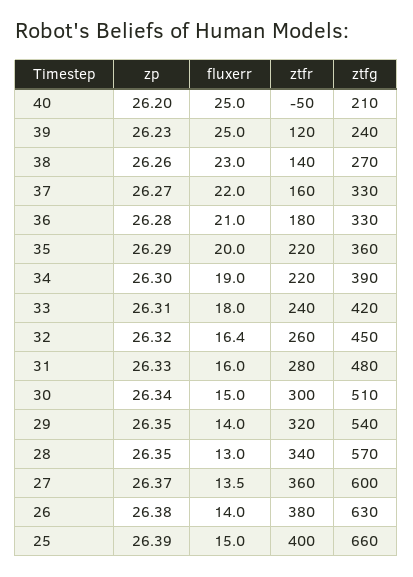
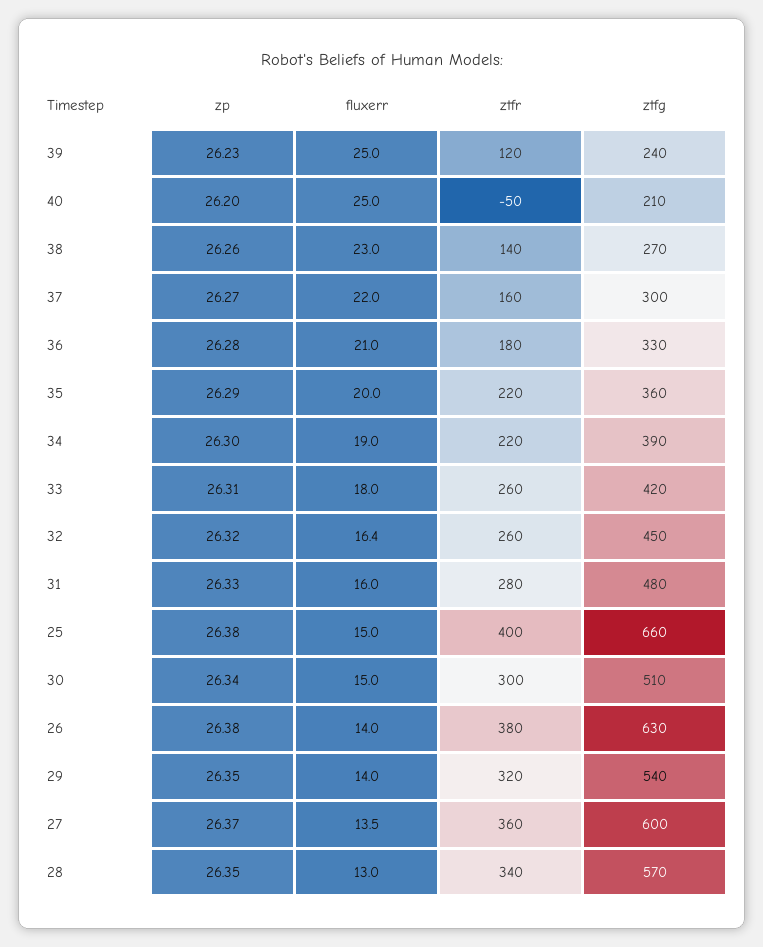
  {
    "zp": {
      "40": 26.2,
      "39": 26.23,
      "38": 26.26,
      "37": 26.27,
      "36": 26.28,
      "35": 26.29,
      "34": 26.3,
      "33": 26.31,
      "32": 26.32,
      "31": 26.33,
      "30": 26.34,
      "29": 26.35,
      "28": 26.35,
      "27": 26.37,
      "26": 26.38,
-     "25": 26.39
+     "25": 26.38
    },
    "fluxerr": {
      "40": 25,
      "39": 25,
      "38": 23,
      "37": 22,
      "36": 21,
      "35": 20,
      "34": 19,
      "33": 18,
      "32": 16.4,
      "31": 16,
      "30": 15,
      "29": 14,
      "28": 13,
      "27": 13.5,
      "26": 14,
      "25": 15
    },
    "ztfr": {
      "40": -50,
      "39": 120,
      "38": 140,
      "37": 160,
      "36": 180,
      "35": 220,
      "34": 220,
-     "33": 240,
+     "33": 260,
      "32": 260,
      "31": 280,
      "30": 300,
      "29": 320,
      "28": 340,
      "27": 360,
      "26": 380,
      "25": 400
    },
    "ztfg": {
      "40": 210,
      "39": 240,
      "38": 270,
-     "37": 330,
+     "37": 300,
      "36": 330,
      "35": 360,
      "34": 390,
      "33": 420,
      "32": 450,
      "31": 480,
      "30": 510,
      "29": 540,
      "28": 570,
      "27": 600,
      "26": 630,
      "25": 660
    }
  }

